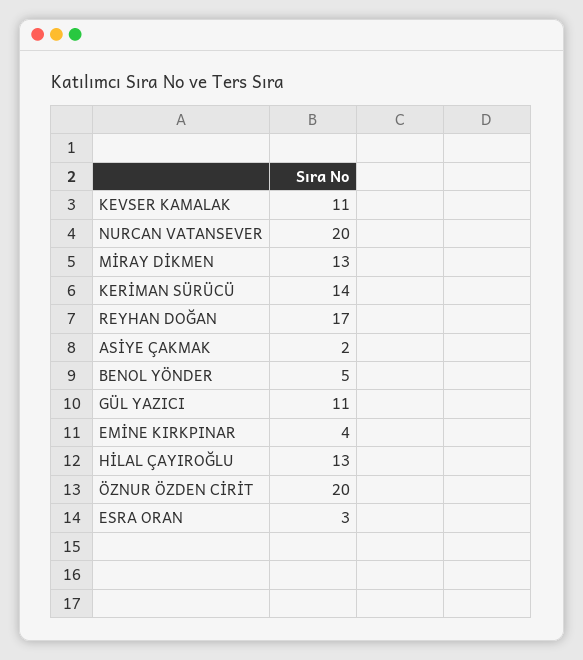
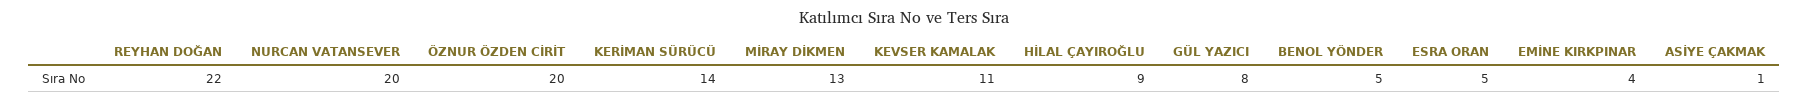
  {
    "KEVSER KAMALAK": 11,
    "NURCAN VATANSEVER": 20,
    "MİRAY DİKMEN": 13,
    "KERİMAN SÜRÜCÜ": 14,
-   "REYHAN DOĞAN": 17,
+   "REYHAN DOĞAN": 22,
-   "ASİYE ÇAKMAK": 2,
+   "ASİYE ÇAKMAK": 1,
    "BENOL YÖNDER": 5,
-   "GÜL YAZICI": 11,
+   "GÜL YAZICI": 8,
    "EMİNE KIRKPINAR": 4,
-   "HİLAL ÇAYIROĞLU": 13,
+   "HİLAL ÇAYIROĞLU": 9,
    "ÖZNUR ÖZDEN CİRİT": 20,
-   "ESRA ORAN": 3
+   "ESRA ORAN": 5
  }

